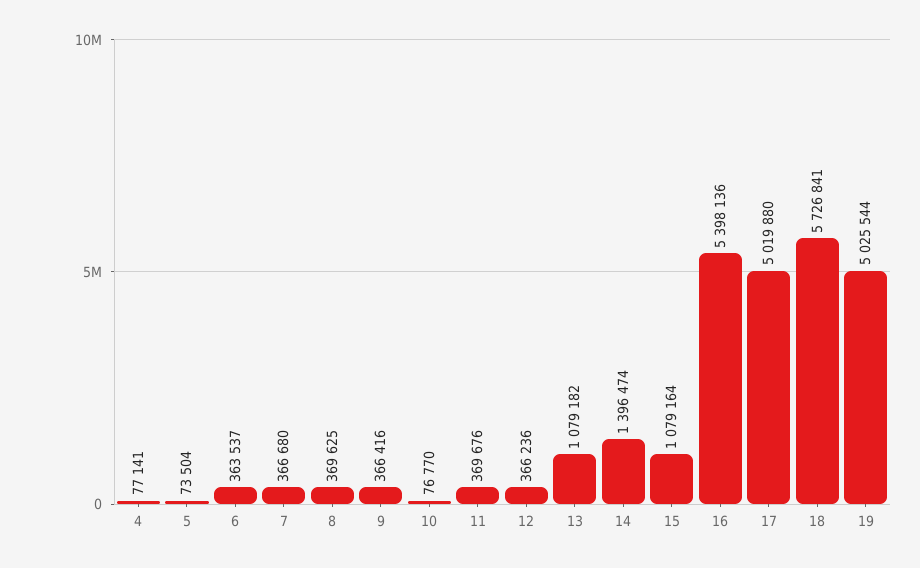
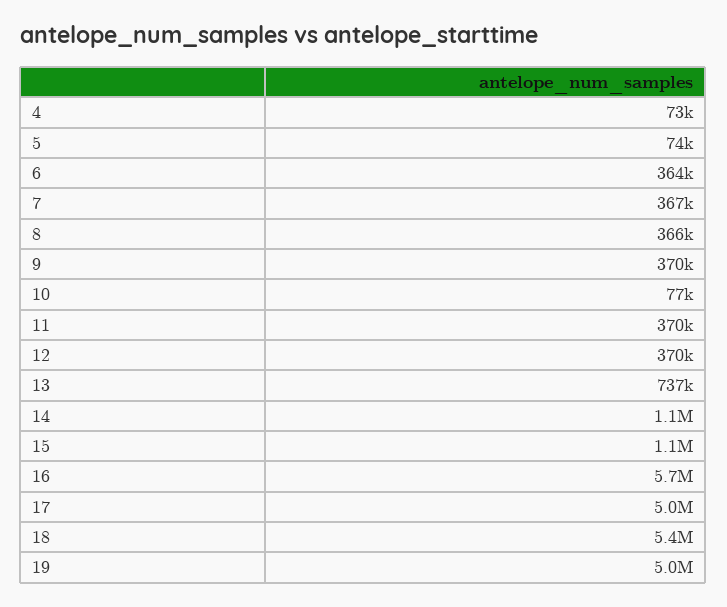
  {
-   "4": 77141,
+   "4": 73000,
    "5": 73504,
    "6": 363537,
    "7": 366680,
-   "8": 369625,
+   "8": 366000,
-   "9": 366416,
+   "9": 370000,
    "10": 76770,
    "11": 369676,
-   "12": 366236,
+   "12": 370000,
-   "13": 1079182,
+   "13": 737000,
-   "14": 1396474,
+   "14": 1100000,
    "15": 1079164,
-   "16": 5398136,
+   "16": 5700000,
    "17": 5019880,
-   "18": 5726841,
+   "18": 5400000,
    "19": 5025544
  }

